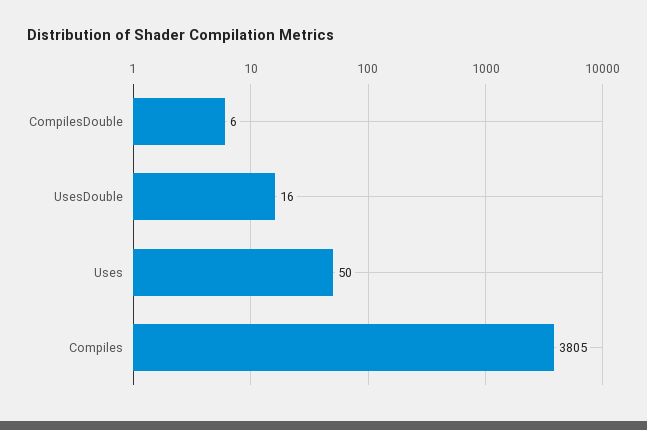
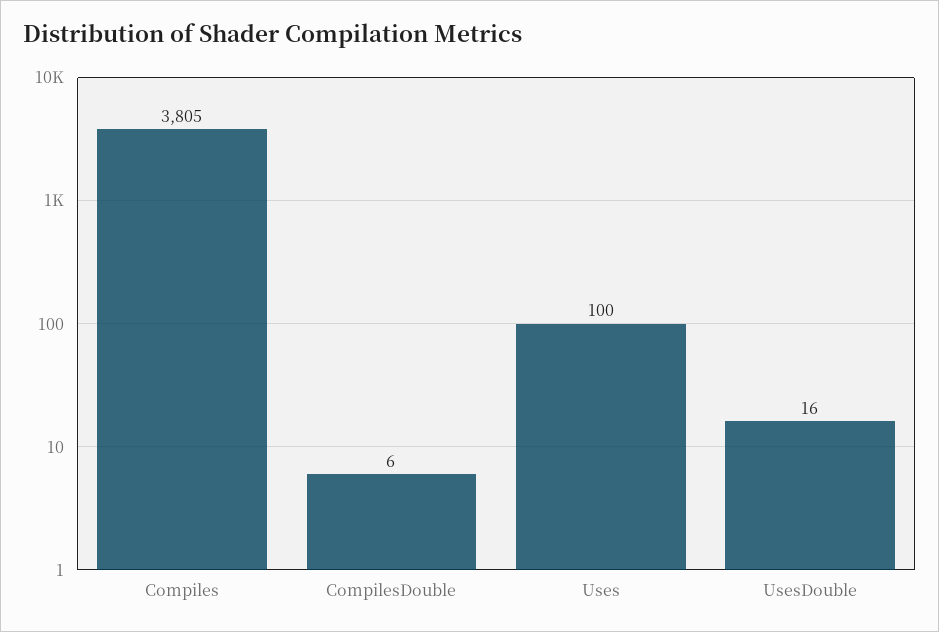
  {
    "CompilesDouble": 6,
    "UsesDouble": 16,
-   "Uses": 50,
+   "Uses": 100,
    "Compiles": 3805
  }

